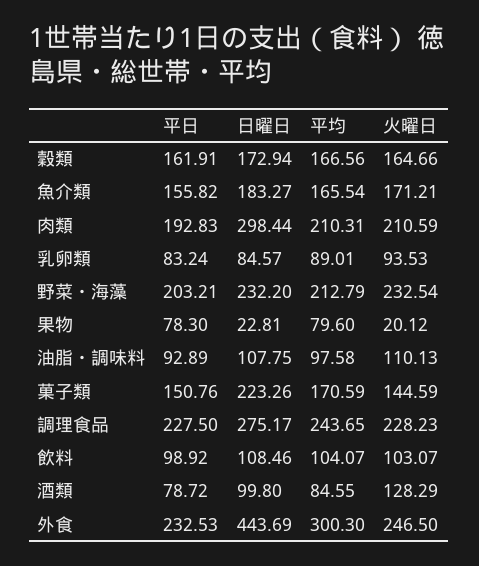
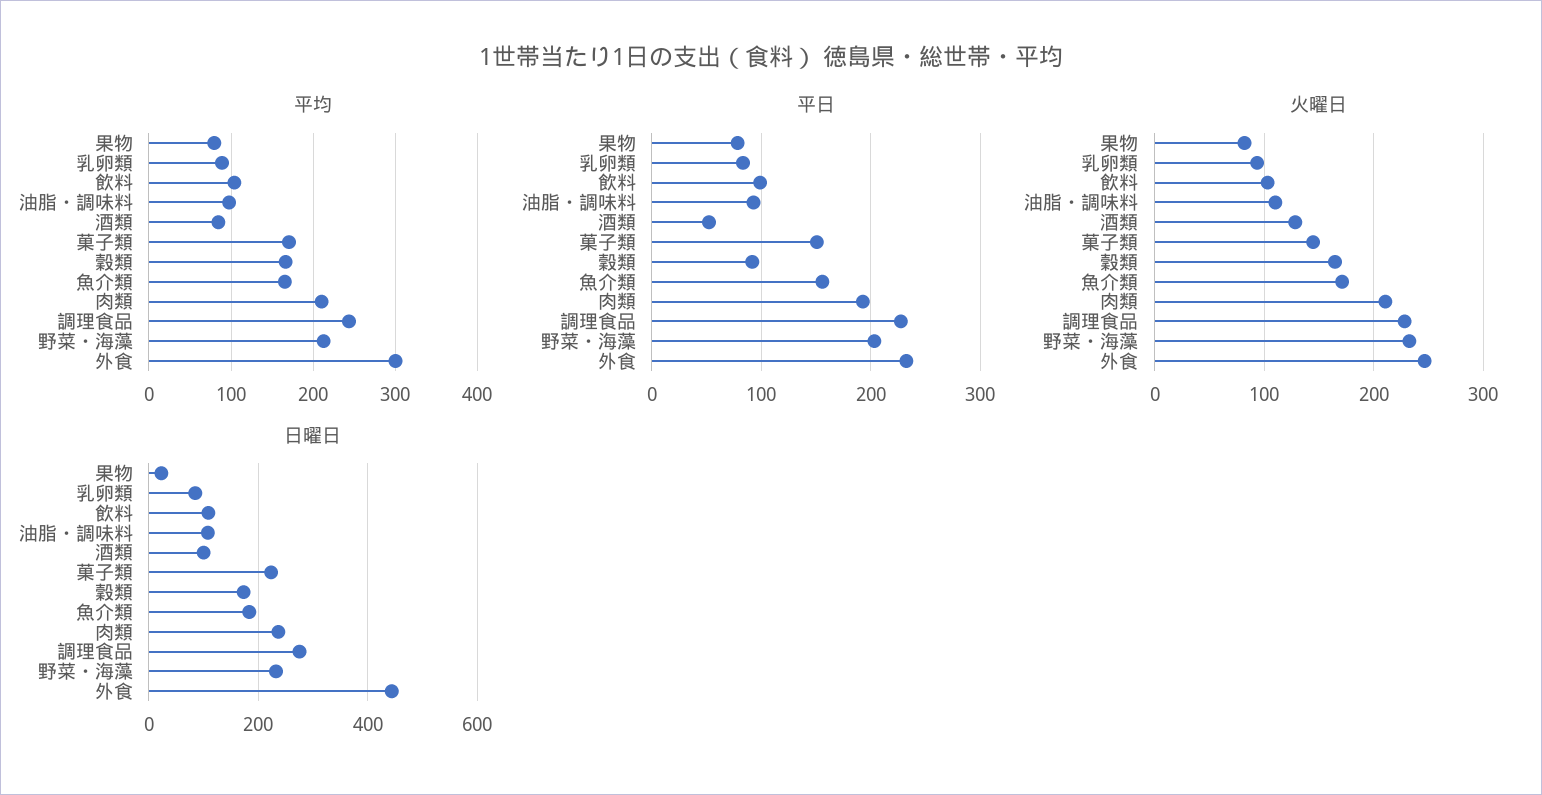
  {
    "平日": {
-     "穀類": 161.91,
+     "穀類": 90,
      "魚介類": 155.82,
      "肉類": 192.83,
      "乳卵類": 83.24,
      "野菜・海藻": 203.21,
      "果物": 78.3,
      "油脂・調味料": 92.89,
      "菓子類": 150.76,
      "調理食品": 227.5,
      "飲料": 98.92,
-     "酒類": 78.72,
+     "酒類": 50,
      "外食": 232.53
    },
    "日曜日": {
      "穀類": 172.94,
      "魚介類": 183.27,
-     "肉類": 298.44,
+     "肉類": 240,
      "乳卵類": 84.57,
      "野菜・海藻": 232.2,
      "果物": 22.81,
      "油脂・調味料": 107.75,
      "菓子類": 223.26,
      "調理食品": 275.17,
      "飲料": 108.46,
      "酒類": 99.8,
      "外食": 443.69
    },
    "平均": {
      "穀類": 166.56,
      "魚介類": 165.54,
      "肉類": 210.31,
      "乳卵類": 89.01,
      "野菜・海藻": 212.79,
      "果物": 79.6,
      "油脂・調味料": 97.58,
      "菓子類": 170.59,
      "調理食品": 243.65,
      "飲料": 104.07,
      "酒類": 84.55,
      "外食": 300.3
    },
    "火曜日": {
      "穀類": 164.66,
      "魚介類": 171.21,
      "肉類": 210.59,
      "乳卵類": 93.53,
      "野菜・海藻": 232.54,
-     "果物": 20.12,
+     "果物": 80,
      "油脂・調味料": 110.13,
      "菓子類": 144.59,
      "調理食品": 228.23,
      "飲料": 103.07,
      "酒類": 128.29,
      "外食": 246.5
    }
  }

